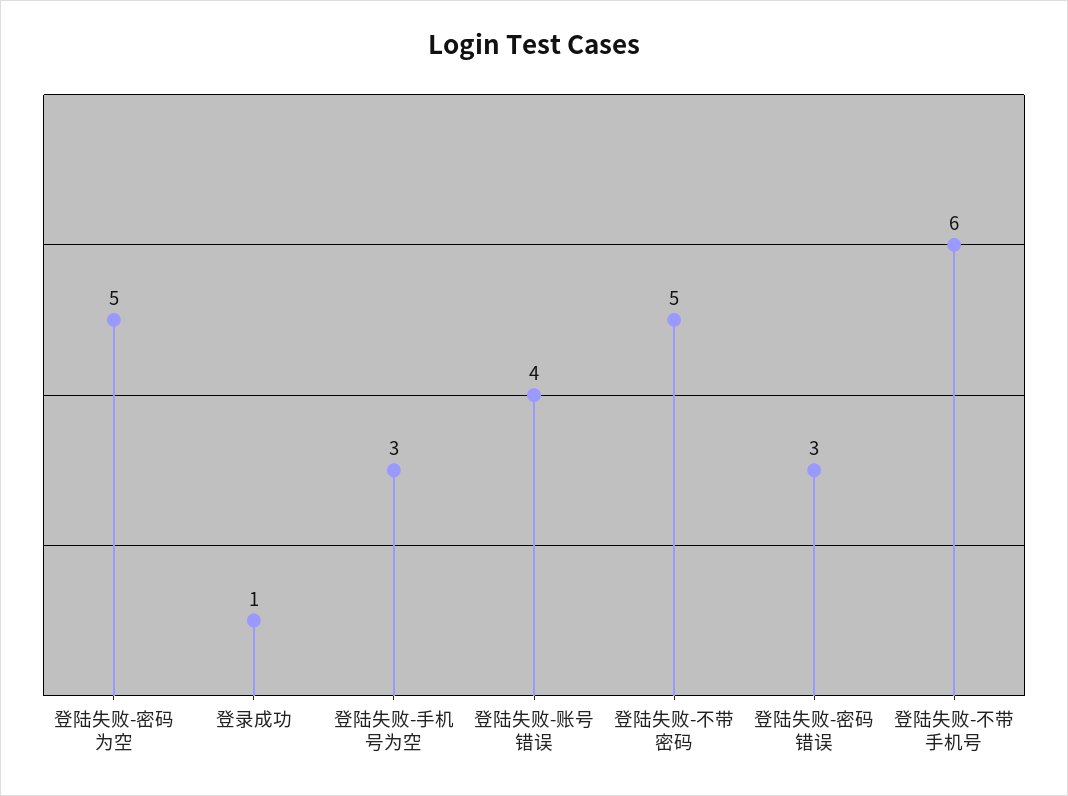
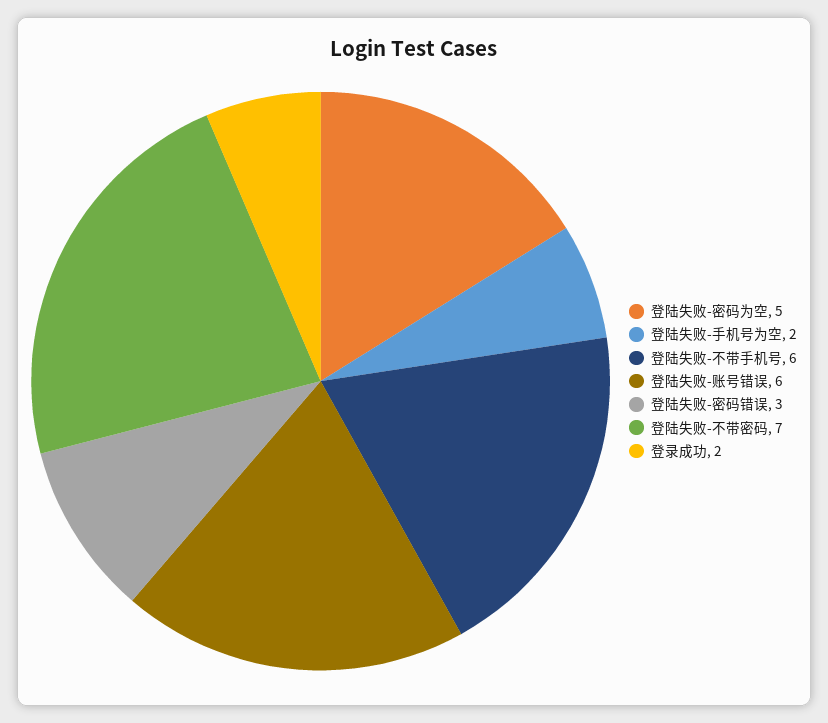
  {
    "登陆失败-密码为空": 5,
-   "登录成功": 1,
+   "登录成功": 2,
-   "登陆失败-手机号为空": 3,
+   "登陆失败-手机号为空": 2,
-   "登陆失败-账号错误": 4,
+   "登陆失败-账号错误": 6,
-   "登陆失败-不带密码": 5,
+   "登陆失败-不带密码": 7,
    "登陆失败-密码错误": 3,
    "登陆失败-不带手机号": 6
  }

